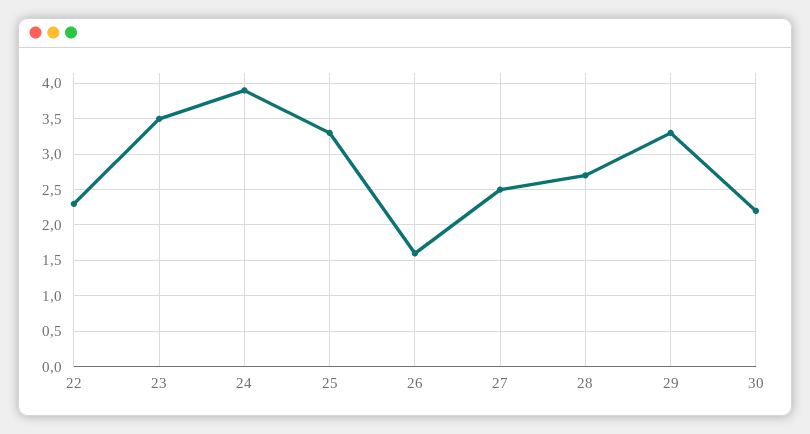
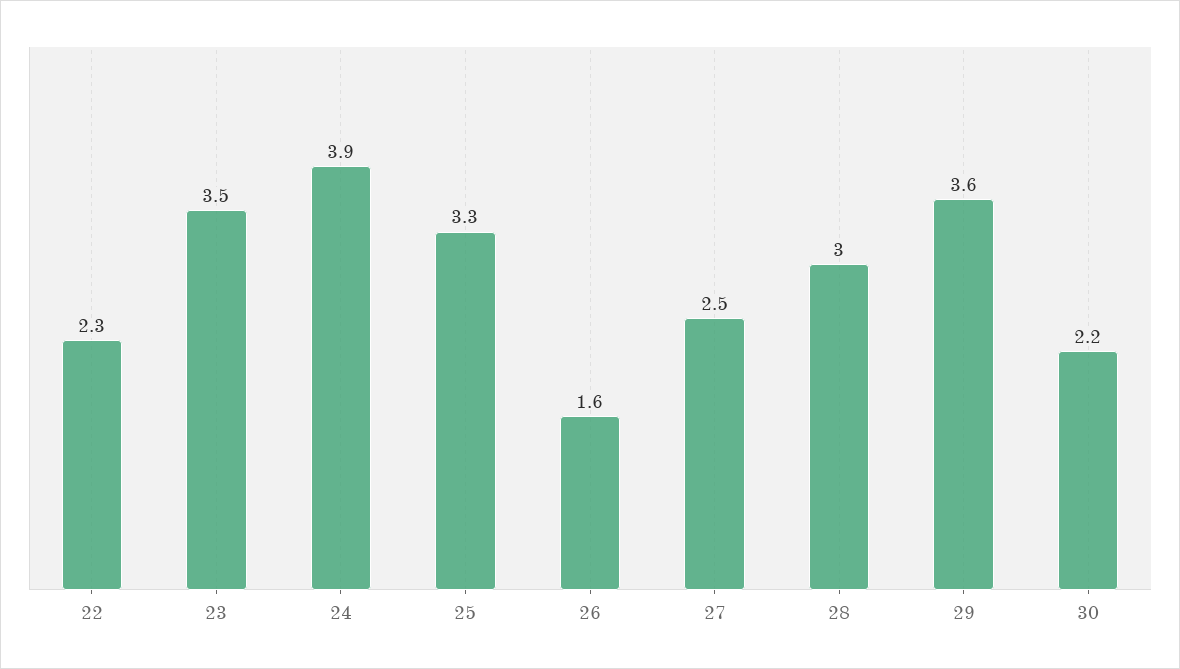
  {
    "22": 2.3,
    "23": 3.5,
    "24": 3.9,
    "25": 3.3,
    "26": 1.6,
    "27": 2.5,
-   "28": 2.7,
+   "28": 3,
-   "29": 3.3,
+   "29": 3.6,
    "30": 2.2
  }

